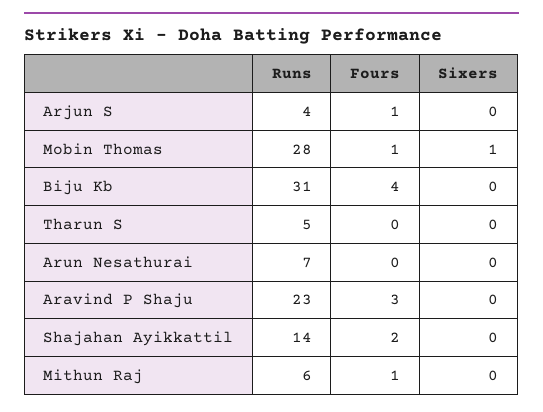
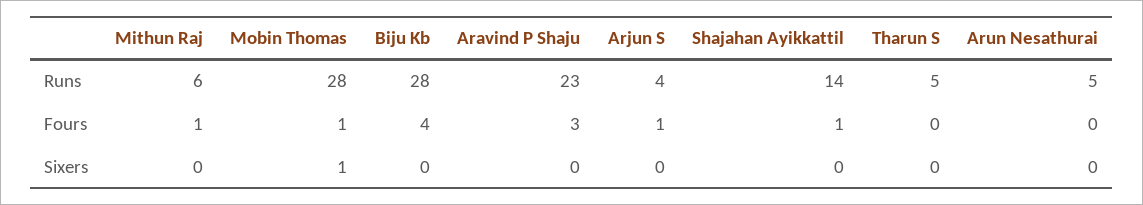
  {
    "Runs": {
      "Arjun S": 4,
      "Mobin Thomas": 28,
-     "Biju Kb": 31,
+     "Biju Kb": 28,
      "Tharun S": 5,
-     "Arun Nesathurai": 7,
+     "Arun Nesathurai": 5,
      "Aravind P Shaju": 23,
      "Shajahan Ayikkattil": 14,
      "Mithun Raj": 6
    },
    "Fours": {
      "Arjun S": 1,
      "Mobin Thomas": 1,
      "Biju Kb": 4,
      "Tharun S": 0,
      "Arun Nesathurai": 0,
      "Aravind P Shaju": 3,
-     "Shajahan Ayikkattil": 2,
+     "Shajahan Ayikkattil": 1,
      "Mithun Raj": 1
    },
    "Sixers": {
      "Arjun S": 0,
      "Mobin Thomas": 1,
      "Biju Kb": 0,
      "Tharun S": 0,
      "Arun Nesathurai": 0,
      "Aravind P Shaju": 0,
      "Shajahan Ayikkattil": 0,
      "Mithun Raj": 0
    }
  }

